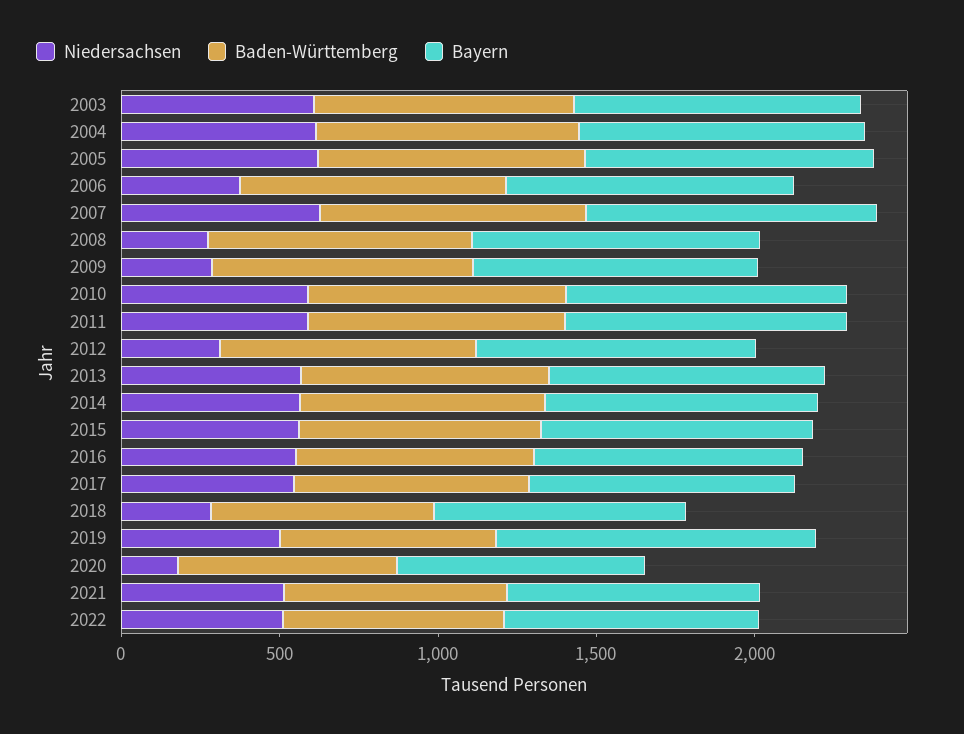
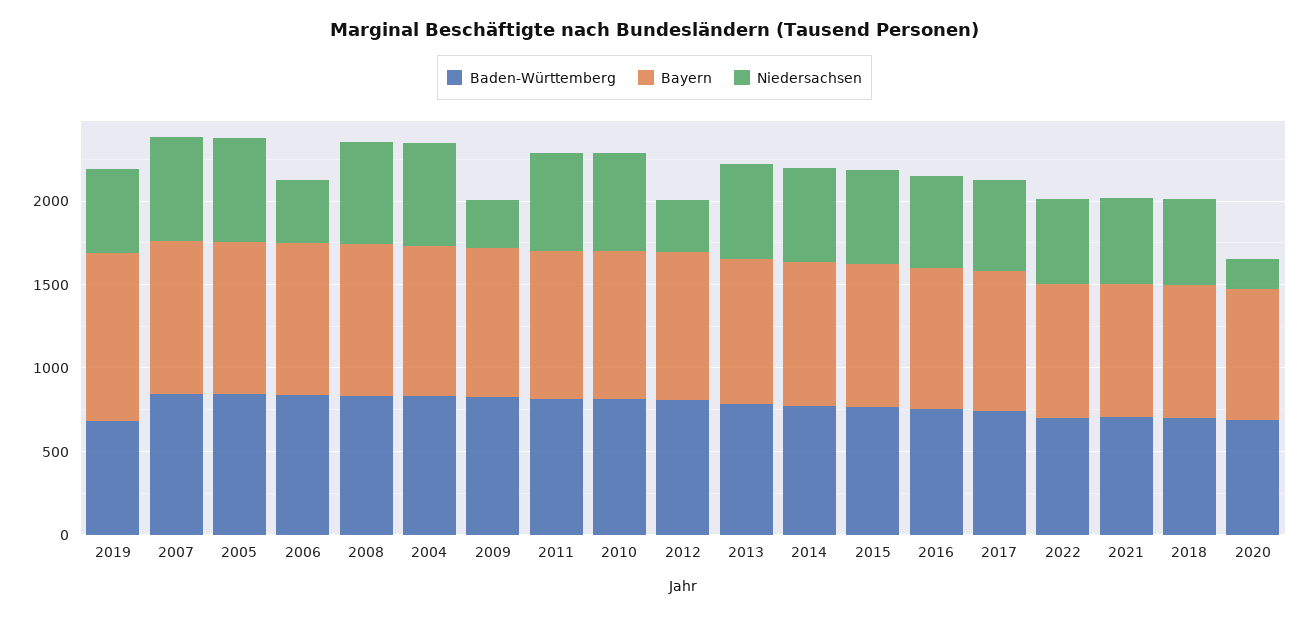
  {
    "Niedersachsen": {
-     "2003": 600,
      "2004": 600,
      "2005": 600,
      "2006": 400,
      "2007": 600,
-     "2008": 300,
+     "2008": 600,
      "2009": 300,
      "2010": 600,
      "2011": 600,
      "2012": 300,
      "2013": 600,
      "2014": 600,
      "2015": 600,
      "2016": 600,
      "2017": 500,
-     "2018": 300,
+     "2018": 500,
      "2019": 500,
      "2020": 200,
      "2021": 500,
      "2022": 500
    },
    "Baden-Württemberg": {
-     "2003": 800,
      "2004": 800,
      "2005": 800,
      "2006": 800,
      "2007": 800,
      "2008": 800,
      "2009": 800,
      "2010": 800,
      "2011": 800,
      "2012": 800,
      "2013": 800,
      "2014": 800,
      "2015": 800,
      "2016": 800,
      "2017": 700,
      "2018": 700,
      "2019": 700,
      "2020": 700,
      "2021": 700,
      "2022": 700
    },
    "Bayern": {
-     "2003": 900,
      "2004": 900,
      "2005": 900,
      "2006": 900,
      "2007": 900,
      "2008": 900,
      "2009": 900,
      "2010": 900,
      "2011": 900,
      "2012": 900,
      "2013": 900,
      "2014": 900,
      "2015": 900,
      "2016": 800,
      "2017": 800,
      "2018": 800,
      "2019": 1000,
      "2020": 800,
      "2021": 800,
      "2022": 800
    }
  }

